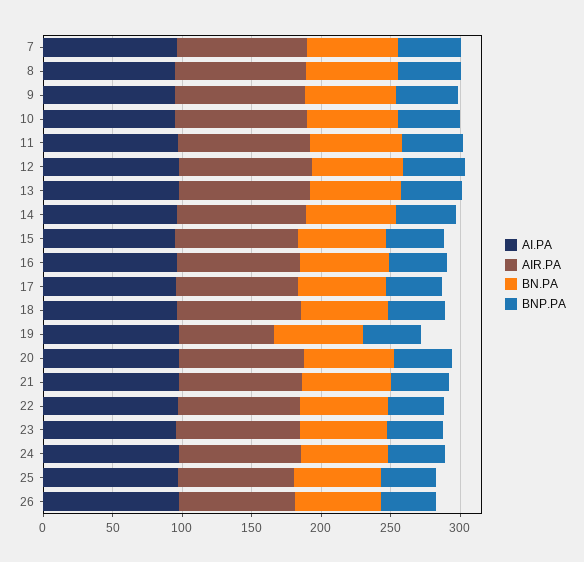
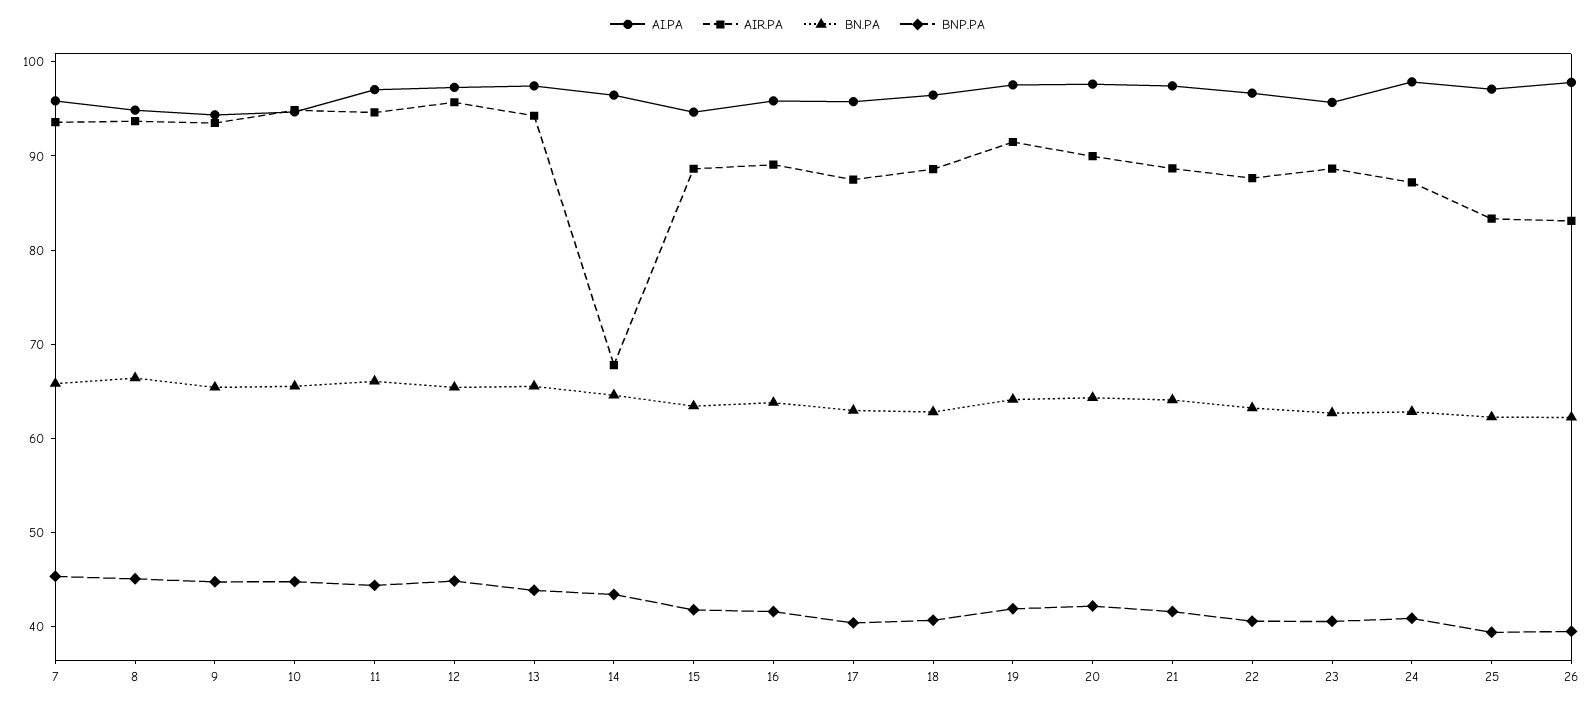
  {
    "AI.PA": {
      "7": 96,
      "8": 94,
      "9": 94,
      "10": 94,
      "11": 98,
      "12": 98,
      "13": 98,
      "14": 96,
      "15": 94,
      "16": 96,
      "17": 96,
      "18": 96,
      "19": 98,
      "20": 98,
      "21": 98,
      "22": 96,
      "23": 96,
      "24": 98,
      "25": 98,
      "26": 98
    },
    "AIR.PA": {
      "7": 94,
      "8": 94,
      "9": 94,
      "10": 94,
      "11": 94,
      "12": 96,
      "13": 94,
-     "14": 90,
+     "14": 68,
      "15": 88,
      "16": 90,
      "17": 88,
      "18": 88,
-     "19": 70,
+     "19": 92,
      "20": 90,
      "21": 88,
      "22": 88,
      "23": 88,
      "24": 88,
      "25": 84,
      "26": 84
    },
    "BN.PA": {
      "7": 66,
      "8": 66,
      "9": 66,
      "10": 66,
      "11": 66,
      "12": 66,
      "13": 66,
      "14": 64,
      "15": 64,
      "16": 64,
      "17": 62,
      "18": 62,
      "19": 64,
      "20": 64,
      "21": 64,
      "22": 64,
      "23": 62,
      "24": 62,
      "25": 62,
      "26": 62
    },
    "BNP.PA": {
      "7": 46,
      "8": 46,
      "9": 44,
      "10": 44,
      "11": 44,
      "12": 44,
      "13": 44,
      "14": 44,
      "15": 42,
      "16": 42,
      "17": 40,
      "18": 40,
      "19": 42,
      "20": 42,
      "21": 42,
      "22": 40,
      "23": 40,
      "24": 40,
      "25": 40,
      "26": 40
    }
  }

